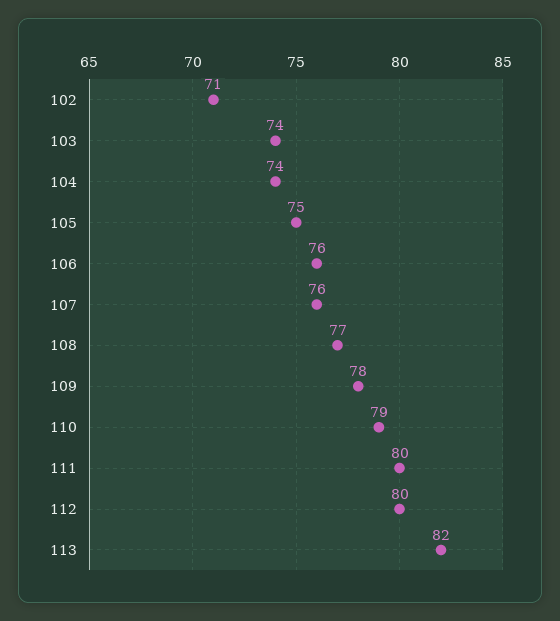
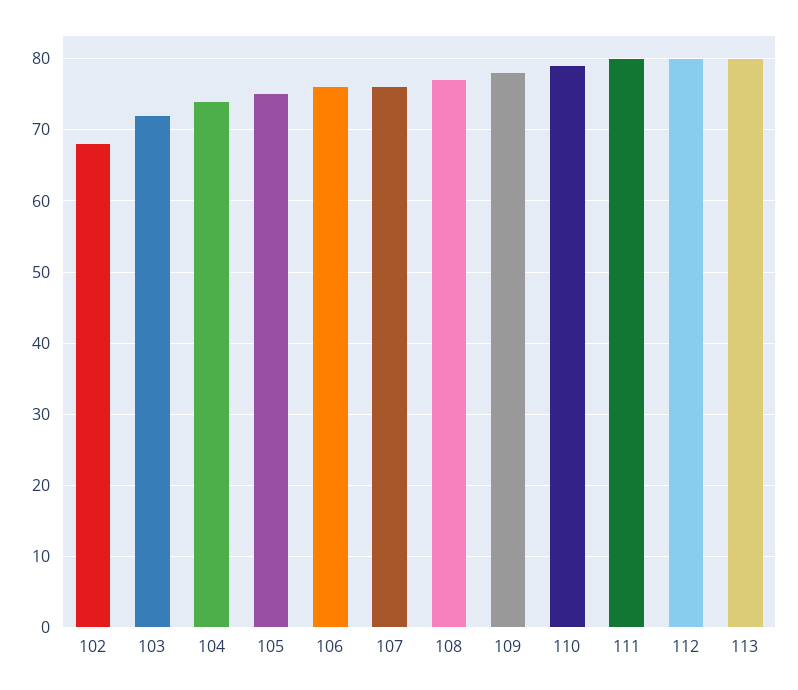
  {
-   "102": 71,
+   "102": 68,
-   "103": 74,
+   "103": 72,
    "104": 74,
    "105": 75,
    "106": 76,
    "107": 76,
    "108": 77,
    "109": 78,
    "110": 79,
    "111": 80,
    "112": 80,
-   "113": 82
+   "113": 80
  }

